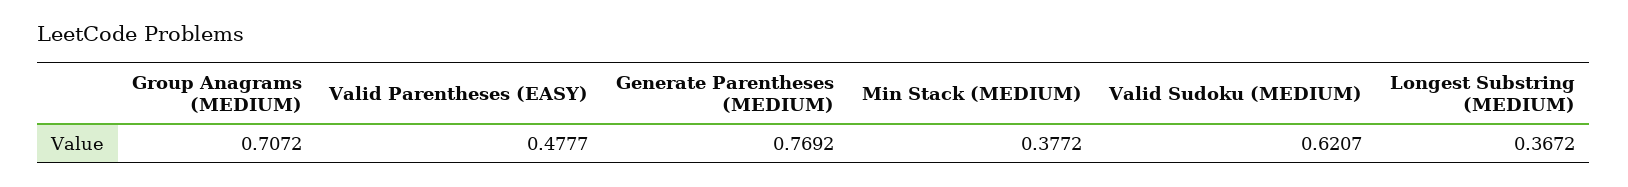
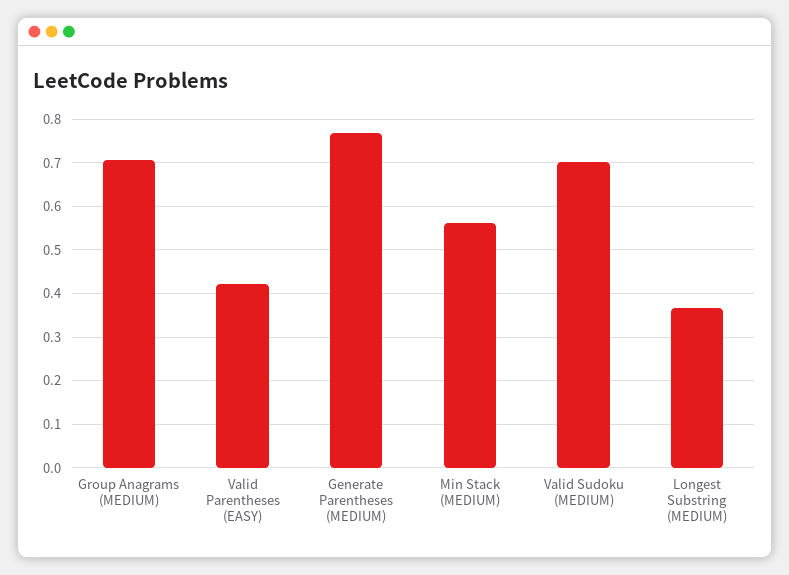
  {
    "Group Anagrams (MEDIUM)": 0.7072,
-   "Valid Parentheses (EASY)": 0.4777,
+   "Valid Parentheses (EASY)": 0.42,
    "Generate Parentheses (MEDIUM)": 0.7692,
-   "Min Stack (MEDIUM)": 0.3772,
+   "Min Stack (MEDIUM)": 0.56,
-   "Valid Sudoku (MEDIUM)": 0.6207,
+   "Valid Sudoku (MEDIUM)": 0.7,
    "Longest Substring (MEDIUM)": 0.3672
  }

